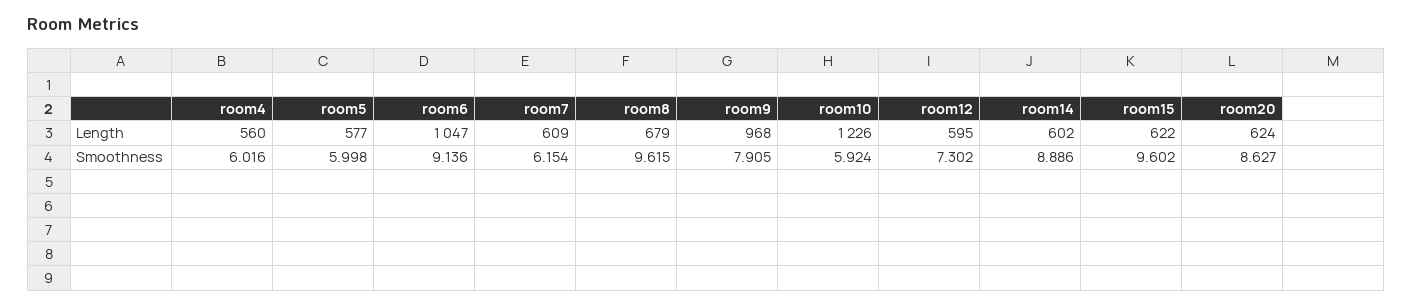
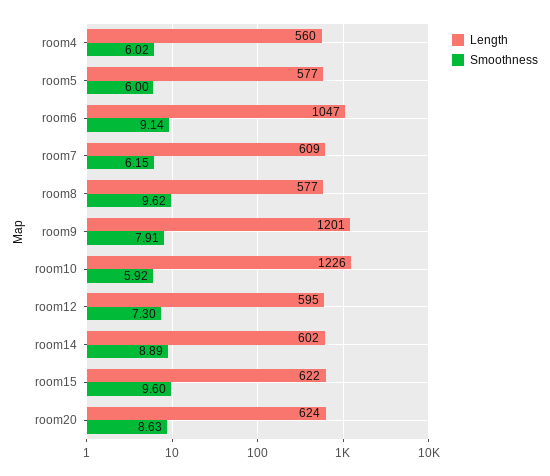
  {
    "Length": {
      "room4": 560,
      "room5": 577,
      "room6": 1047,
      "room7": 609,
-     "room8": 679,
+     "room8": 577,
-     "room9": 968,
+     "room9": 1201,
      "room10": 1226,
      "room12": 595,
      "room14": 602,
      "room15": 622,
      "room20": 624
    },
    "Smoothness": {
      "room4": 6.016,
      "room5": 5.998,
      "room6": 9.136,
      "room7": 6.154,
      "room8": 9.615,
      "room9": 7.905,
      "room10": 5.924,
      "room12": 7.302,
      "room14": 8.886,
      "room15": 9.602,
      "room20": 8.627
    }
  }

